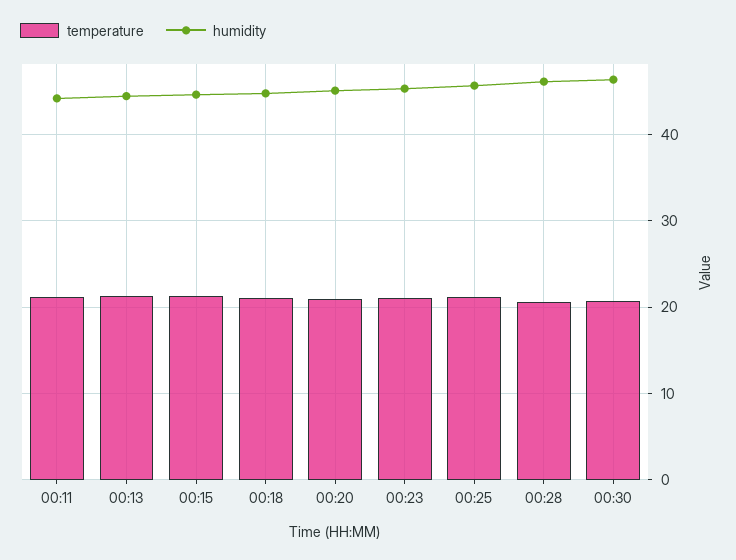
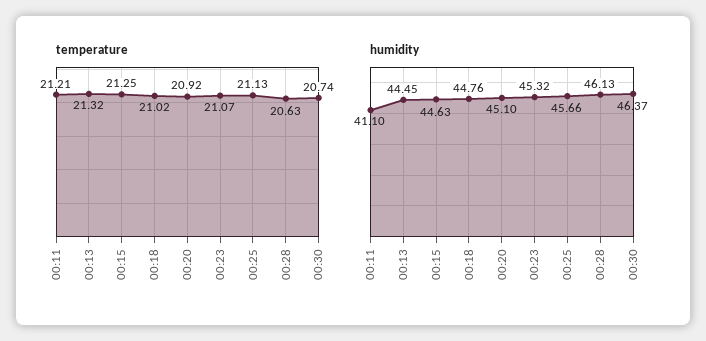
  {
    "temperature": {
      "00:11": 21.21,
      "00:13": 21.32,
      "00:15": 21.25,
      "00:18": 21.02,
      "00:20": 20.92,
      "00:23": 21.07,
      "00:25": 21.13,
      "00:28": 20.63,
      "00:30": 20.74
    },
    "humidity": {
-     "00:11": 44,
+     "00:11": 41.1,
      "00:13": 44.45,
      "00:15": 44.63,
      "00:18": 44.76,
      "00:20": 45.1,
      "00:23": 45.32,
      "00:25": 45.66,
      "00:28": 46.13,
      "00:30": 46.37
    }
  }

